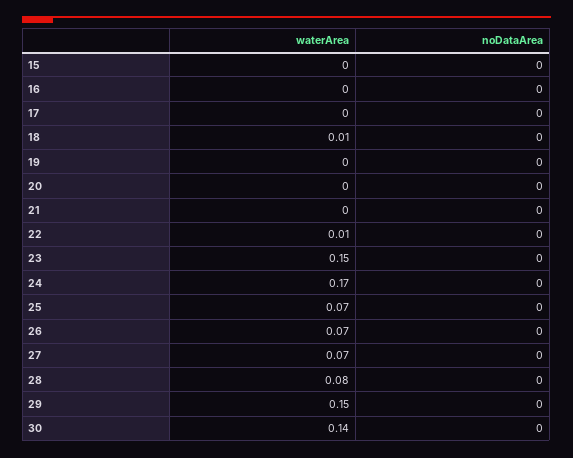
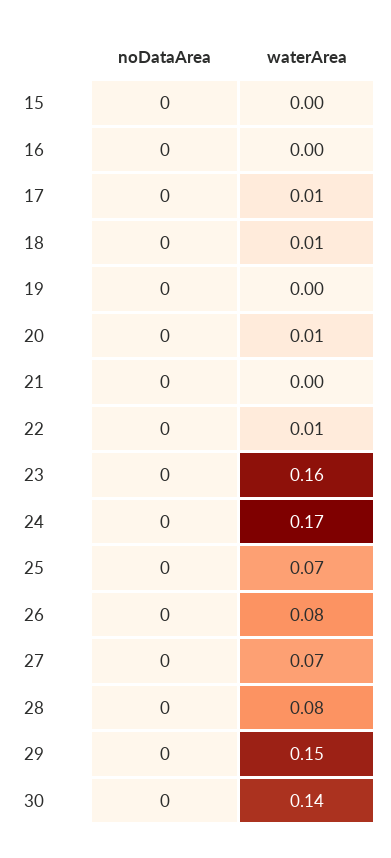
  {
    "waterArea": {
      "15": 0,
      "16": 0,
-     "17": 0,
+     "17": 0.01,
      "18": 0.01,
      "19": 0,
-     "20": 0,
+     "20": 0.01,
      "21": 0,
      "22": 0.01,
-     "23": 0.15,
+     "23": 0.16,
      "24": 0.17,
      "25": 0.07,
-     "26": 0.07,
+     "26": 0.08,
      "27": 0.07,
      "28": 0.08,
      "29": 0.15,
      "30": 0.14
    },
    "noDataArea": {
      "15": 0,
      "16": 0,
      "17": 0,
      "18": 0,
      "19": 0,
      "20": 0,
      "21": 0,
      "22": 0,
      "23": 0,
      "24": 0,
      "25": 0,
      "26": 0,
      "27": 0,
      "28": 0,
      "29": 0,
      "30": 0
    }
  }

